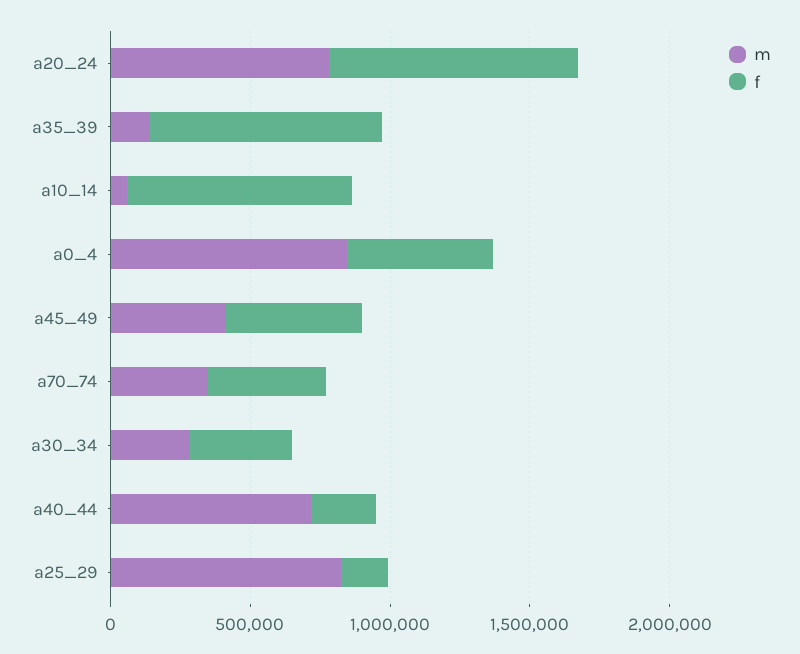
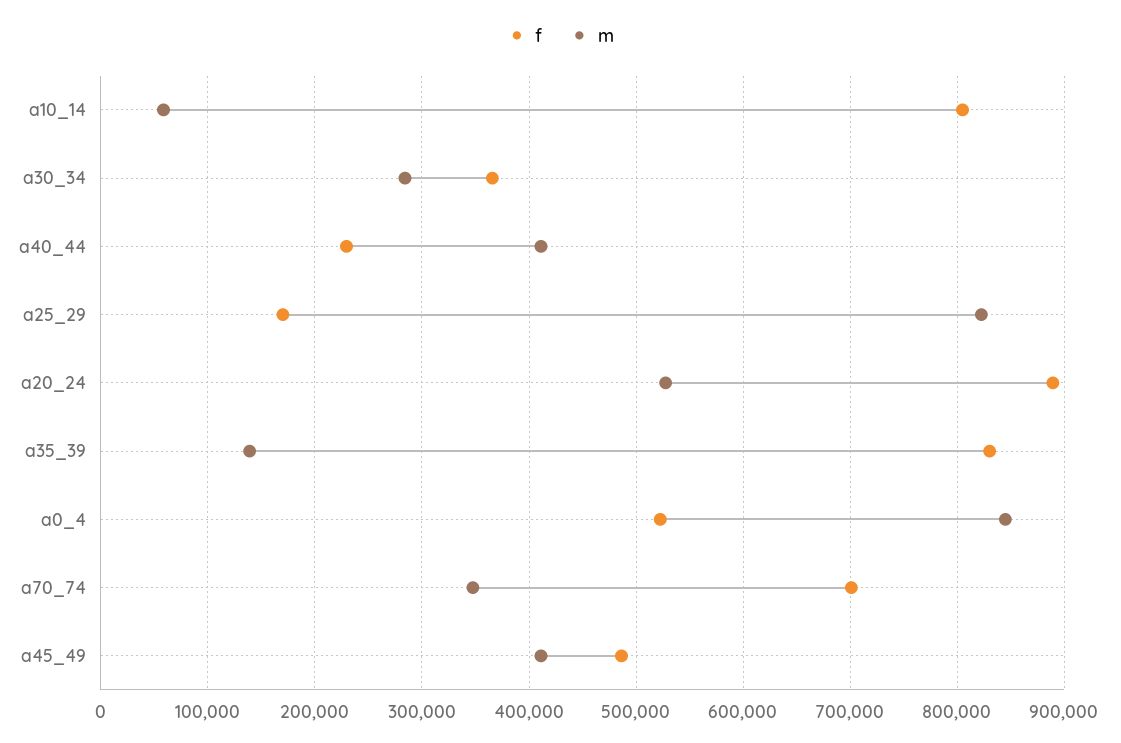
  {
    "m": {
-     "a20_24": 800000,
+     "a20_24": 530000,
      "a35_39": 140000,
      "a10_14": 60000,
      "a0_4": 840000,
      "a45_49": 410000,
      "a70_74": 350000,
      "a30_34": 280000,
-     "a40_44": 700000,
+     "a40_44": 410000,
      "a25_29": 820000
    },
    "f": {
      "a20_24": 890000,
      "a35_39": 830000,
      "a10_14": 800000,
      "a0_4": 520000,
      "a45_49": 490000,
-     "a70_74": 400000,
+     "a70_74": 700000,
      "a30_34": 370000,
      "a40_44": 230000,
      "a25_29": 170000
    }
  }

